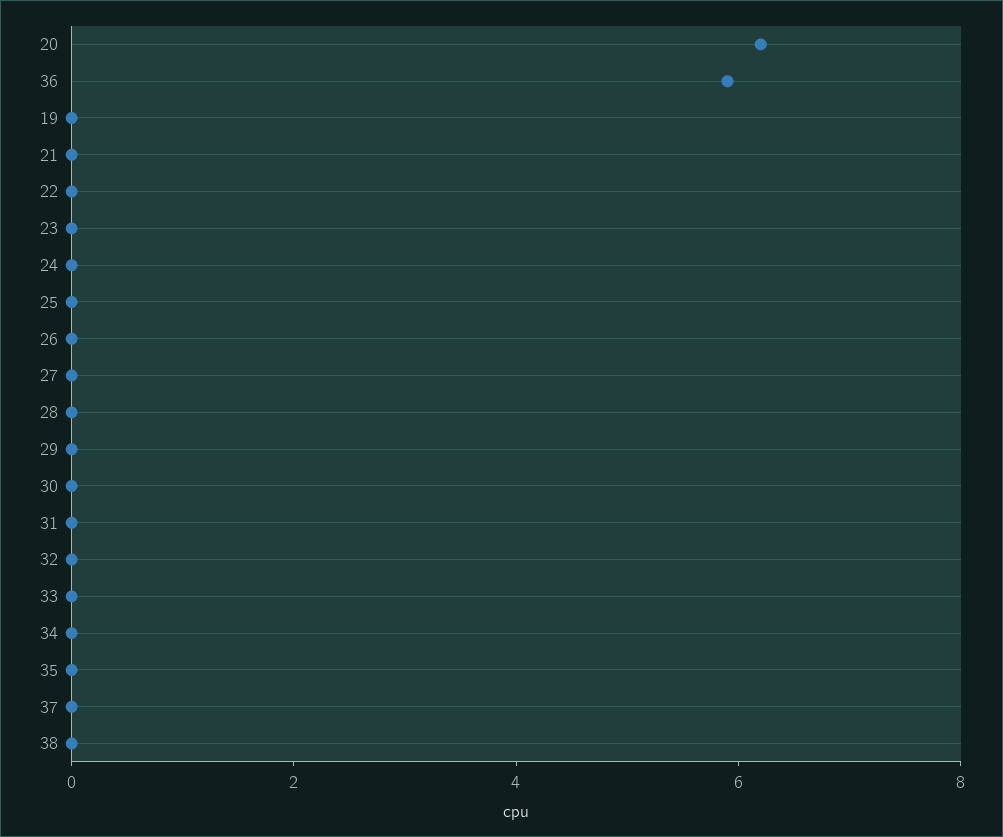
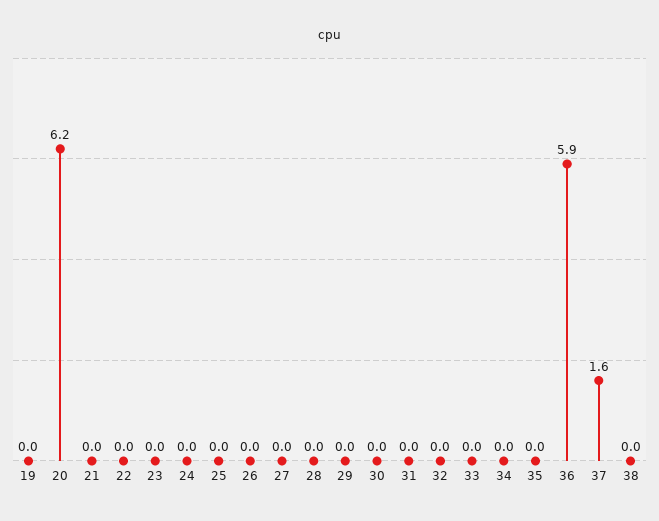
  {
    "20": 6.2,
    "36": 5.9,
    "19": 0,
    "21": 0,
    "22": 0,
    "23": 0,
    "24": 0,
    "25": 0,
    "26": 0,
    "27": 0,
    "28": 0,
    "29": 0,
    "30": 0,
    "31": 0,
    "32": 0,
    "33": 0,
    "34": 0,
    "35": 0,
-   "37": 0,
+   "37": 1.6,
    "38": 0
  }

